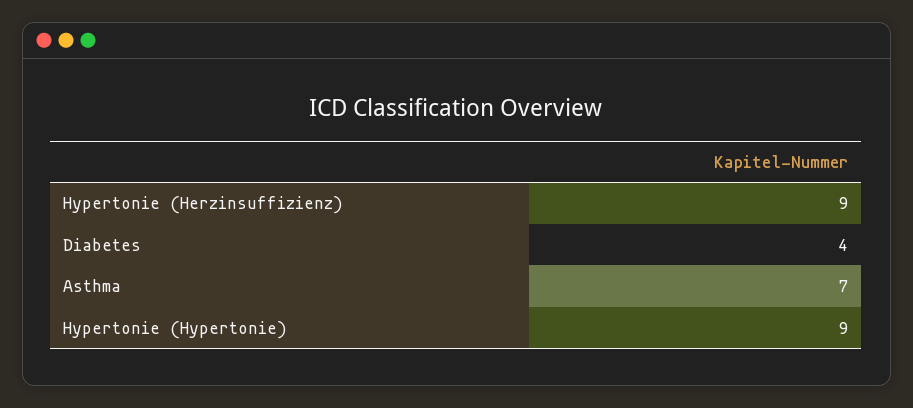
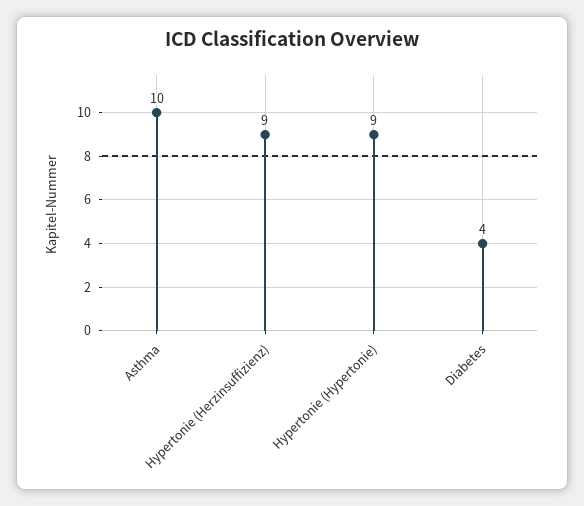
  {
    "Hypertonie (Herzinsuffizienz)": 9,
    "Diabetes": 4,
-   "Asthma": 7,
+   "Asthma": 10,
    "Hypertonie (Hypertonie)": 9
  }

